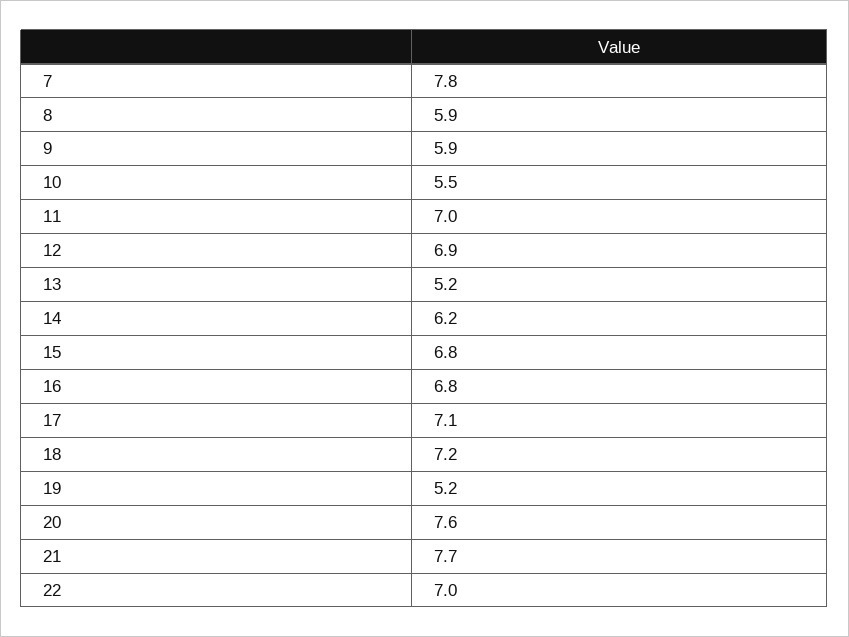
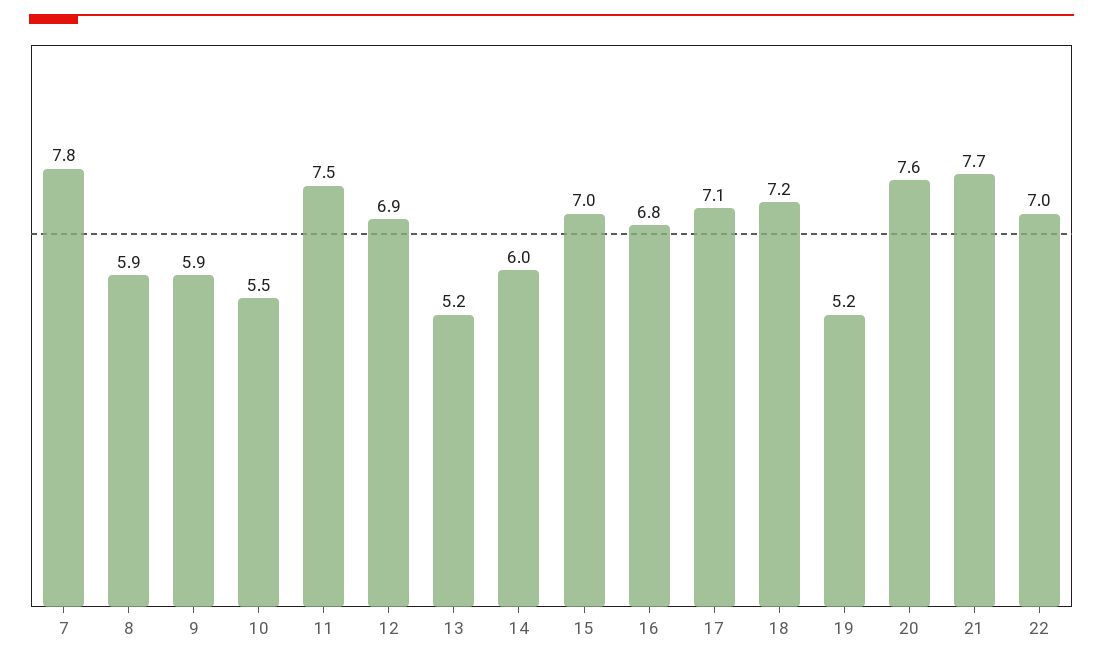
  {
    "7": 7.8,
    "8": 5.9,
    "9": 5.9,
    "10": 5.5,
-   "11": 7,
+   "11": 7.5,
    "12": 6.9,
    "13": 5.2,
-   "14": 6.2,
+   "14": 6,
-   "15": 6.8,
+   "15": 7,
    "16": 6.8,
    "17": 7.1,
    "18": 7.2,
    "19": 5.2,
    "20": 7.6,
    "21": 7.7,
    "22": 7
  }

